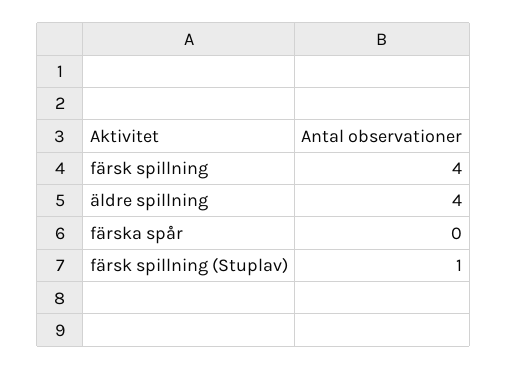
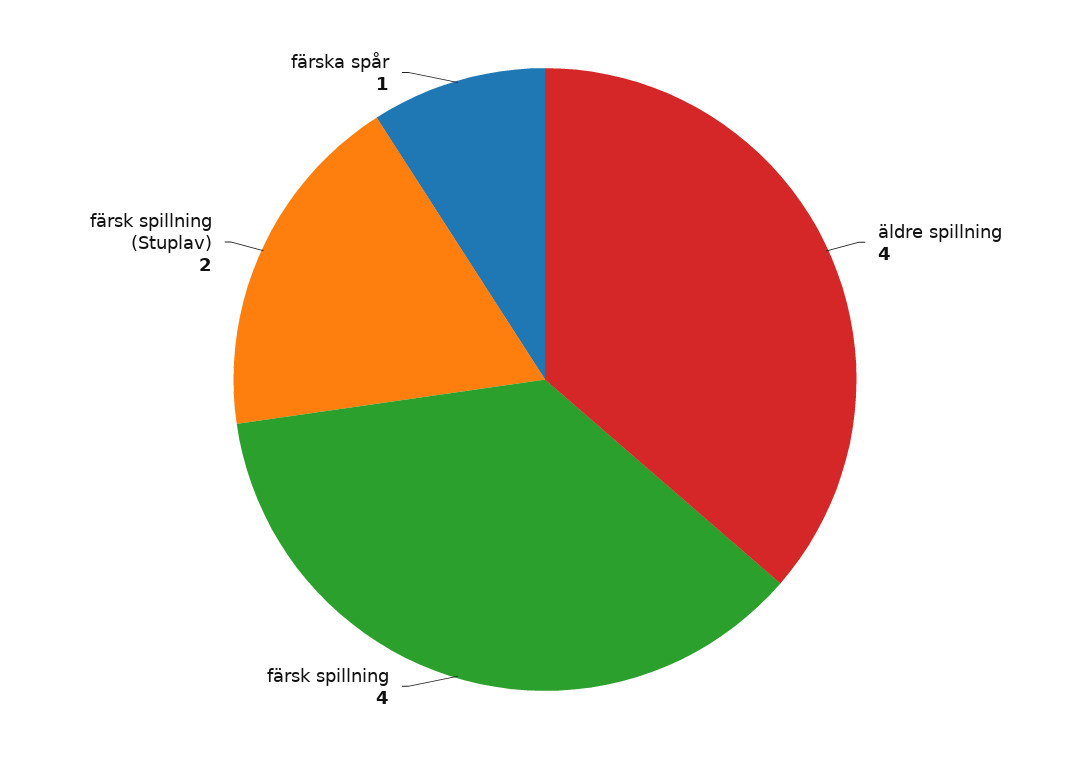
  {
    "färsk spillning": 4,
    "äldre spillning": 4,
-   "färska spår": 0,
+   "färska spår": 1,
-   "färsk spillning (Stuplav)": 1
+   "färsk spillning (Stuplav)": 2
  }

